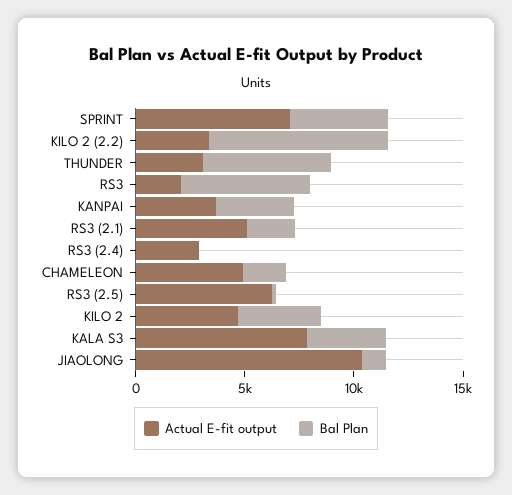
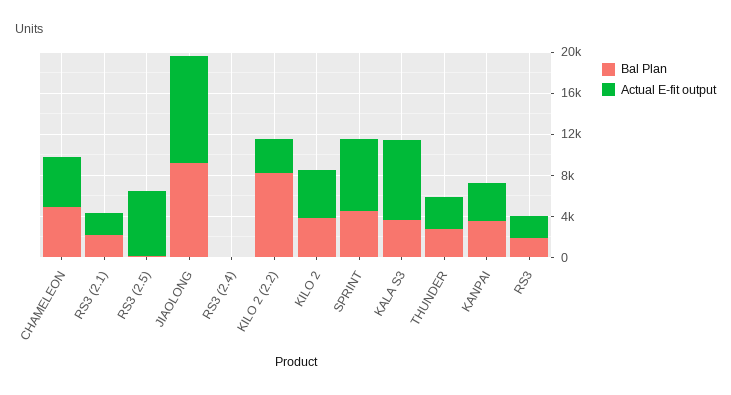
  {
    "Actual E-fit output": {
      "SPRINT": 7000,
      "KILO 2 (2.2)": 3000,
      "THUNDER": 3000,
      "RS3": 2000,
      "KANPAI": 4000,
-     "RS3 (2.1)": 5000,
+     "RS3 (2.1)": 2000,
-     "RS3 (2.4)": 3000,
+     "RS3 (2.4)": 0,
      "CHAMELEON": 5000,
      "RS3 (2.5)": 6000,
      "KILO 2": 5000,
      "KALA S3": 8000,
      "JIAOLONG": 10000
    },
    "Bal Plan": {
      "SPRINT": 4000,
      "KILO 2 (2.2)": 8000,
-     "THUNDER": 6000,
+     "THUNDER": 3000,
-     "RS3": 6000,
+     "RS3": 2000,
      "KANPAI": 4000,
      "RS3 (2.1)": 2000,
      "RS3 (2.4)": 0,
-     "CHAMELEON": 2000,
+     "CHAMELEON": 5000,
      "RS3 (2.5)": 0,
      "KILO 2": 4000,
      "KALA S3": 4000,
-     "JIAOLONG": 1000
+     "JIAOLONG": 9000
    }
  }

